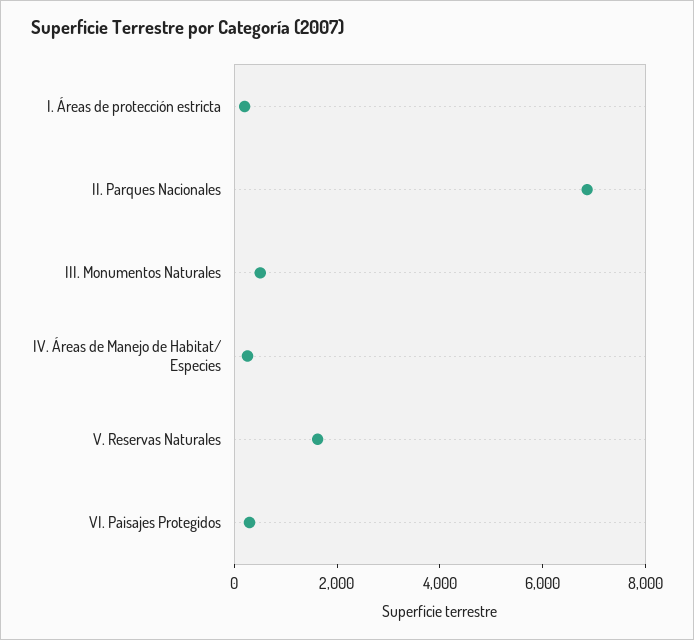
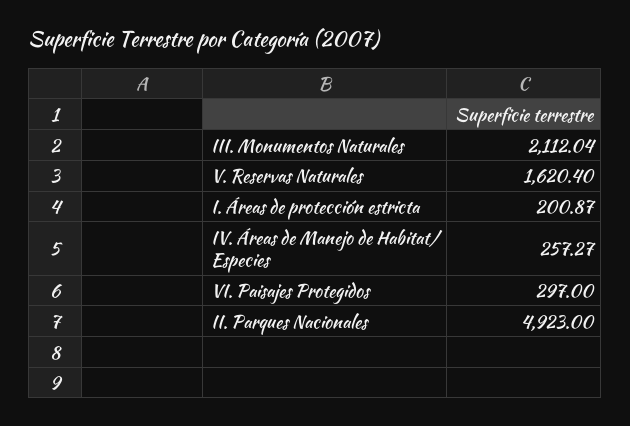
  {
    "I. Áreas de protección estricta": 200.87,
-   "II. Parques Nacionales": 7000,
+   "II. Parques Nacionales": 4923,
-   "III. Monumentos Naturales": 500,
+   "III. Monumentos Naturales": 2112.04,
    "IV. Áreas de Manejo de Habitat/ Especies": 257.27,
    "V. Reservas Naturales": 1620.4,
    "VI. Paisajes Protegidos": 297
  }

